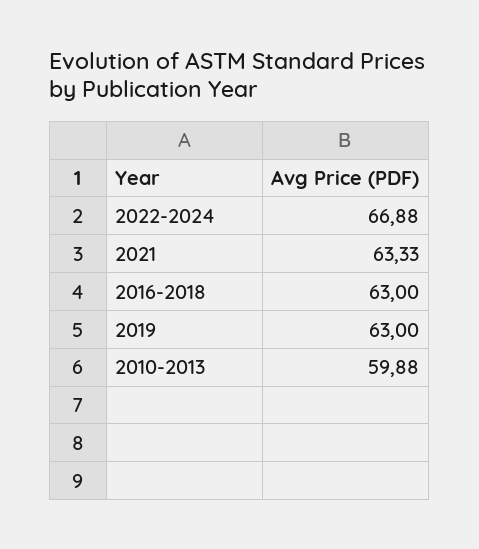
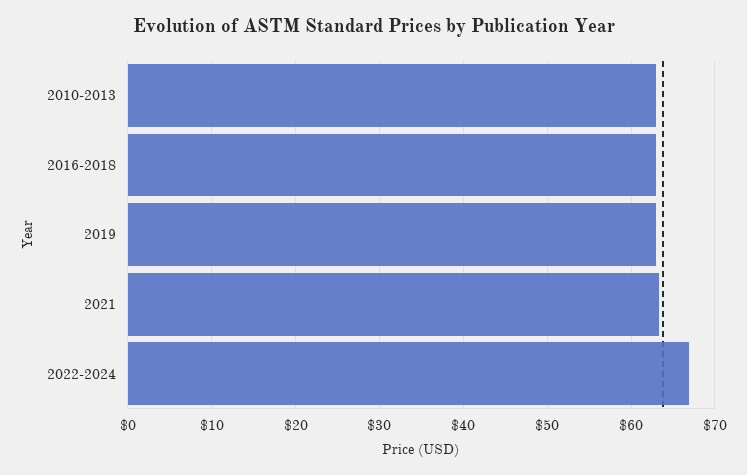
  {
    "2022-2024": 66.88,
    "2021": 63.33,
    "2016-2018": 63,
    "2019": 63,
-   "2010-2013": 59.88
+   "2010-2013": 63
  }

